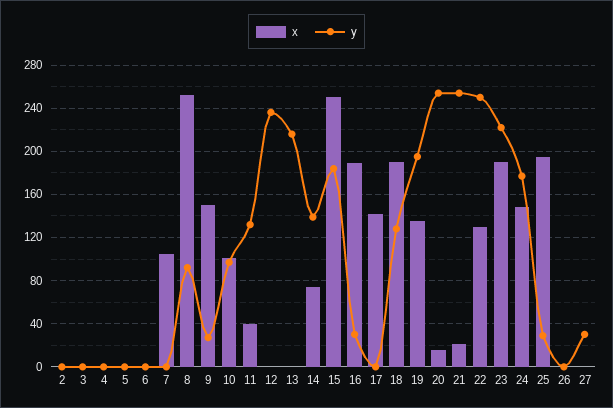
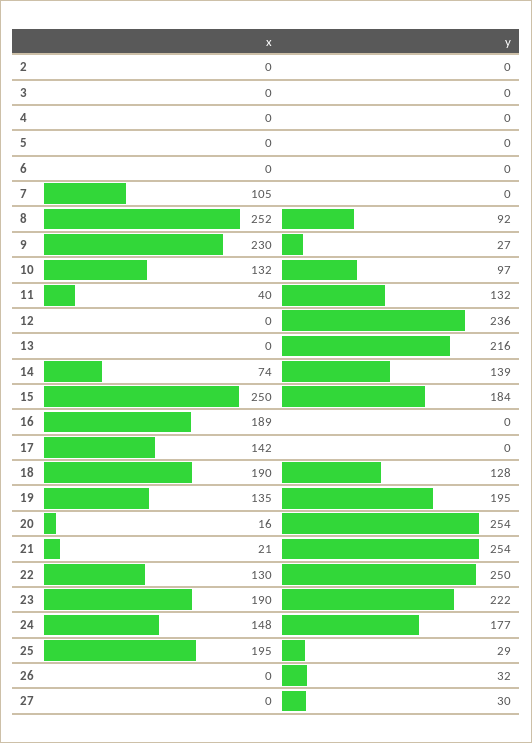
  {
    "x": {
      "2": 0,
      "3": 0,
      "4": 0,
      "5": 0,
      "6": 0,
      "7": 105,
      "8": 252,
-     "9": 150,
+     "9": 230,
-     "10": 100,
+     "10": 132,
      "11": 40,
      "12": 0,
      "13": 0,
      "14": 74,
      "15": 250,
      "16": 189,
      "17": 142,
      "18": 190,
      "19": 135,
      "20": 16,
      "21": 21,
      "22": 130,
      "23": 190,
      "24": 148,
      "25": 195,
      "26": 0,
      "27": 0
    },
    "y": {
      "2": 0,
      "3": 0,
      "4": 0,
      "5": 0,
      "6": 0,
      "7": 0,
      "8": 92,
      "9": 27,
      "10": 97,
      "11": 132,
      "12": 236,
      "13": 216,
      "14": 139,
      "15": 184,
-     "16": 30,
+     "16": 0,
      "17": 0,
      "18": 128,
      "19": 195,
      "20": 254,
      "21": 254,
      "22": 250,
      "23": 222,
      "24": 177,
      "25": 29,
-     "26": 0,
+     "26": 32,
      "27": 30
    }
  }

